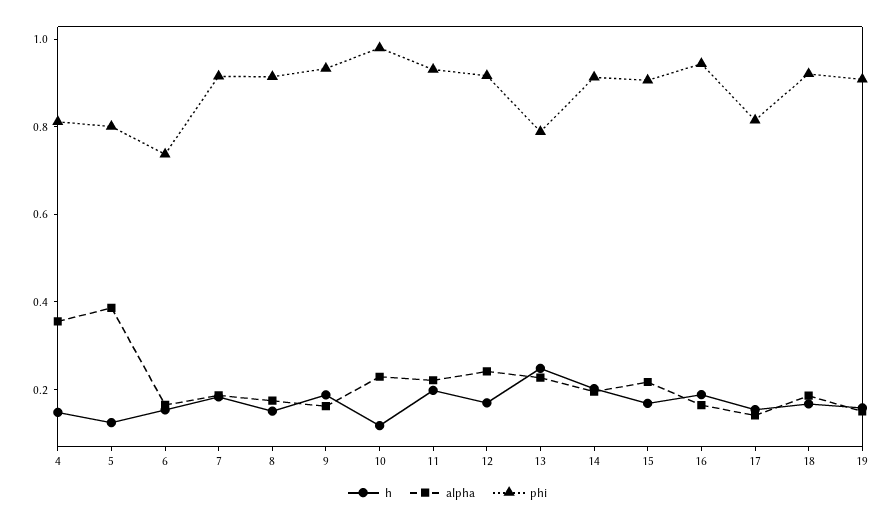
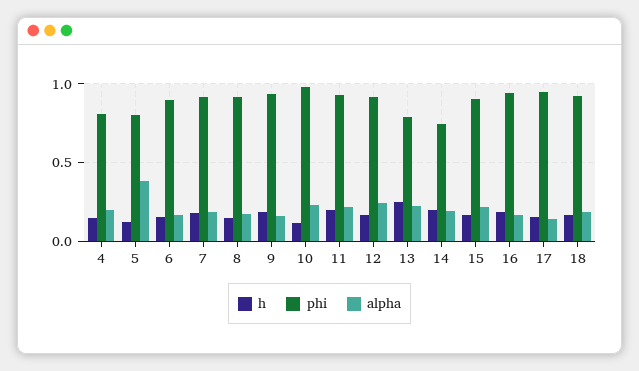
  {
    "h": {
      "4": 0.15,
      "5": 0.1,
      "6": 0.15,
      "7": 0.2,
      "8": 0.15,
      "9": 0.2,
      "10": 0.1,
      "11": 0.2,
      "12": 0.15,
      "13": 0.25,
      "14": 0.2,
      "15": 0.15,
      "16": 0.2,
      "17": 0.15,
-     "18": 0.15,
+     "18": 0.15
-     "19": 0.15
    },
    "alpha": {
-     "4": 0.35,
+     "4": 0.2,
      "5": 0.4,
      "6": 0.15,
      "7": 0.2,
      "8": 0.15,
      "9": 0.15,
      "10": 0.25,
      "11": 0.2,
      "12": 0.25,
      "13": 0.25,
      "14": 0.2,
      "15": 0.2,
      "16": 0.15,
      "17": 0.15,
-     "18": 0.2,
+     "18": 0.2
-     "19": 0.15
    },
    "phi": {
      "4": 0.8,
      "5": 0.8,
-     "6": 0.75,
+     "6": 0.9,
      "7": 0.9,
      "8": 0.9,
      "9": 0.95,
      "10": 1,
      "11": 0.95,
      "12": 0.9,
      "13": 0.8,
-     "14": 0.9,
+     "14": 0.75,
      "15": 0.9,
      "16": 0.95,
-     "17": 0.8,
+     "17": 0.95,
-     "18": 0.9,
+     "18": 0.9
-     "19": 0.9
    }
  }

